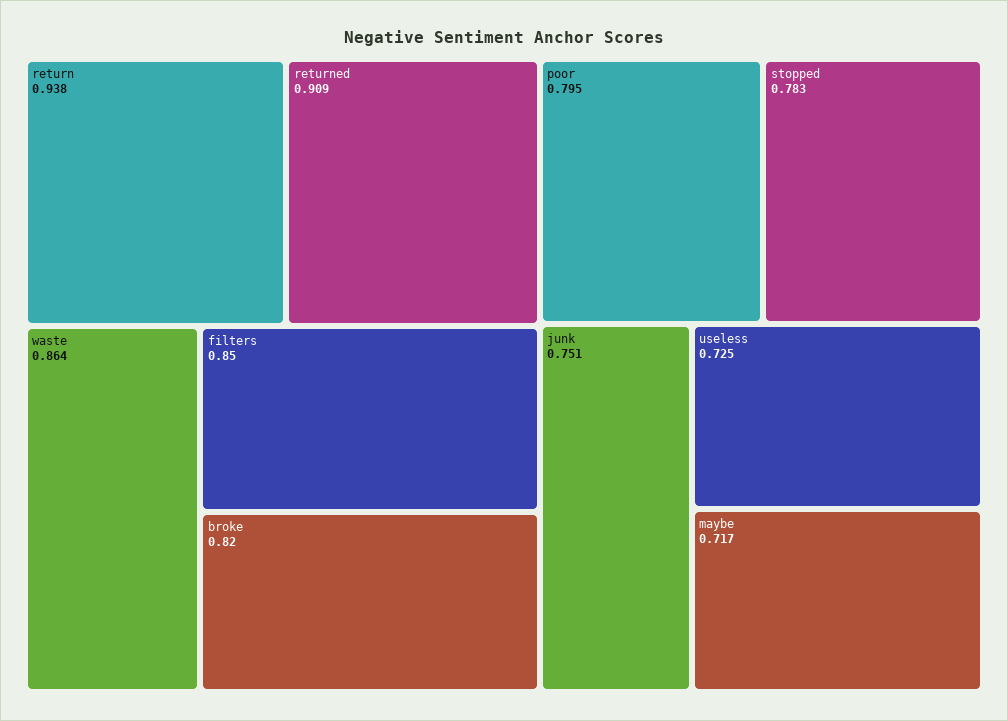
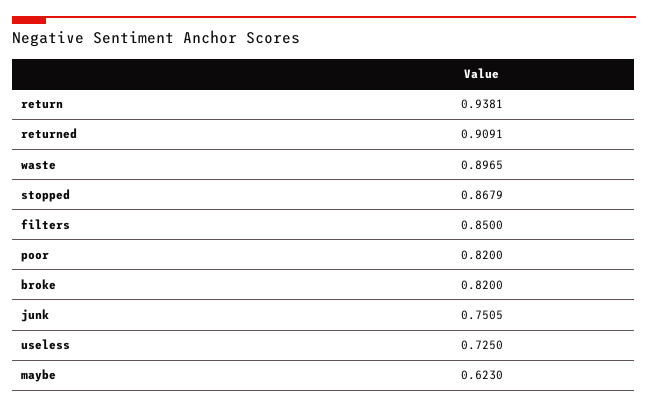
  {
    "return": 0.9381,
    "returned": 0.9091,
-   "waste": 0.864,
+   "waste": 0.8965,
    "filters": 0.85,
    "broke": 0.82,
-   "poor": 0.795,
+   "poor": 0.82,
-   "stopped": 0.783,
+   "stopped": 0.8679,
    "junk": 0.7505,
    "useless": 0.725,
-   "maybe": 0.717
+   "maybe": 0.623
  }

